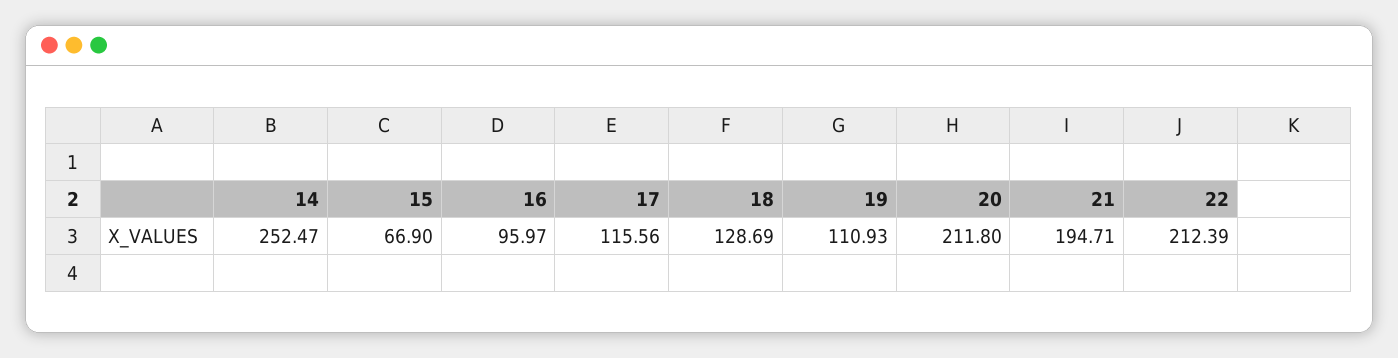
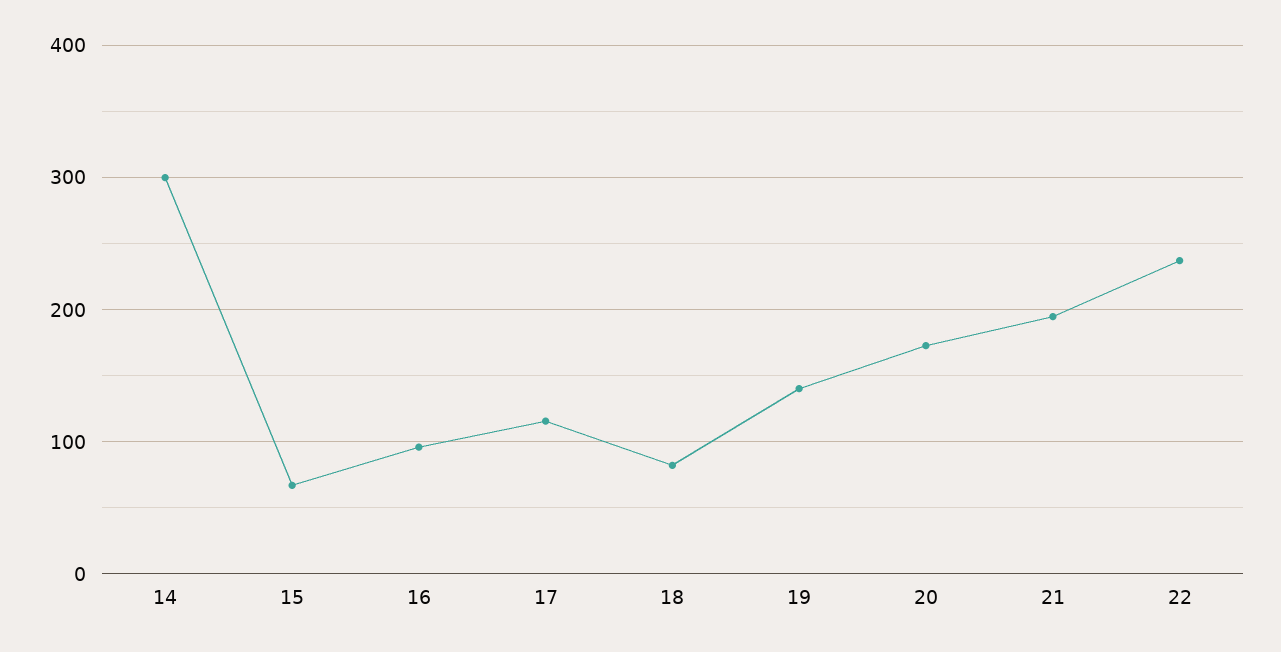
  {
-   "14": 252.47,
+   "14": 300,
    "15": 66.9,
    "16": 95.97,
    "17": 115.56,
-   "18": 128.69,
+   "18": 80,
-   "19": 110.93,
+   "19": 140,
-   "20": 211.8,
+   "20": 170,
    "21": 194.71,
-   "22": 212.39
+   "22": 240
  }

